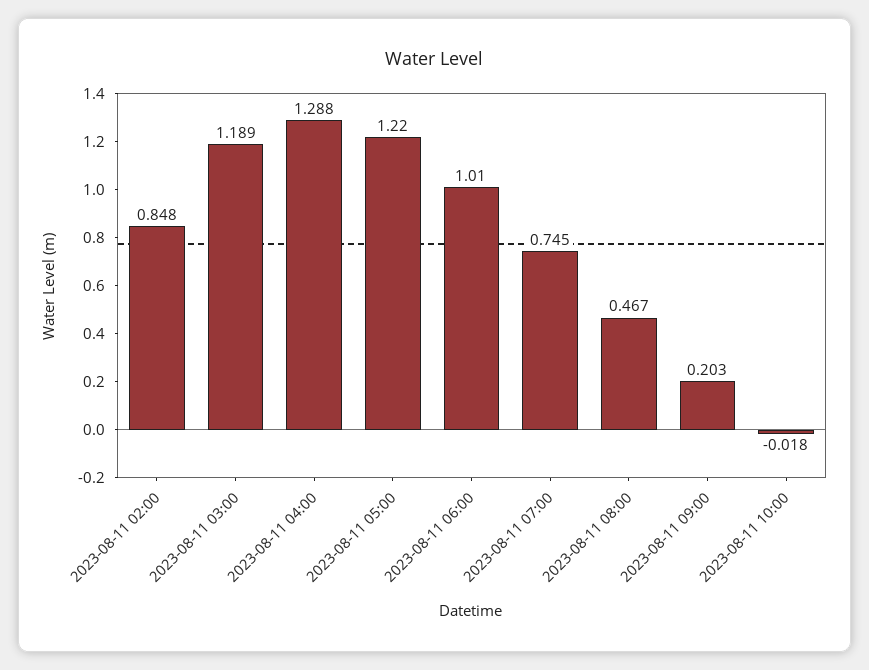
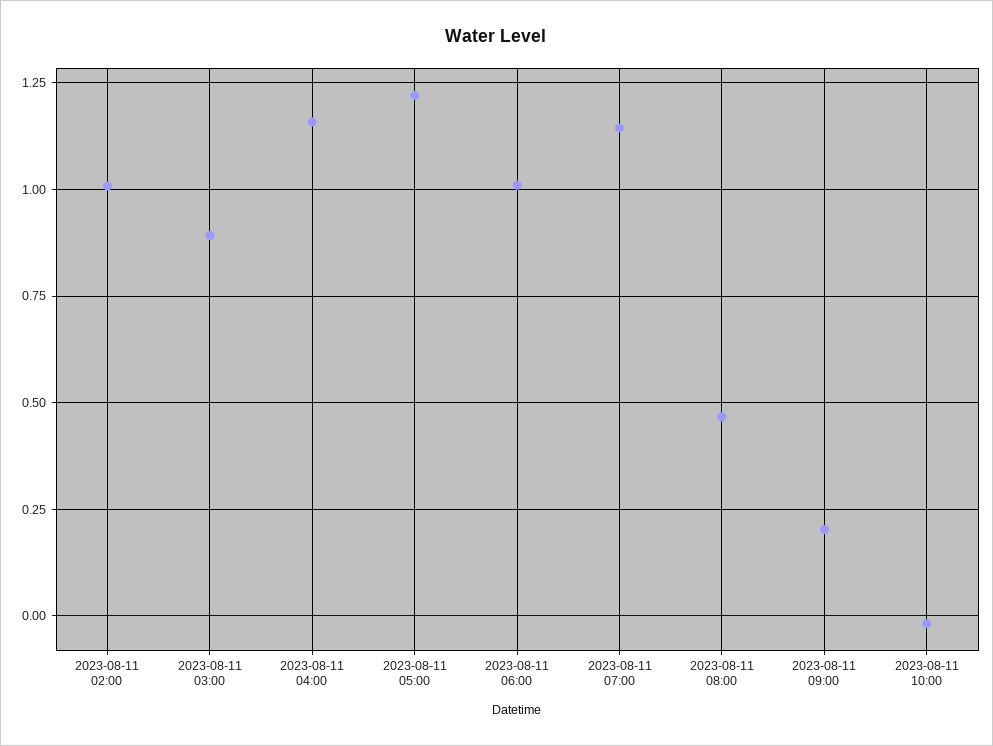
  {
-   "2023-08-11 02:00": 0.848,
+   "2023-08-11 02:00": 1,
-   "2023-08-11 03:00": 1.189,
+   "2023-08-11 03:00": 0.9,
-   "2023-08-11 04:00": 1.288,
+   "2023-08-11 04:00": 1.15,
    "2023-08-11 05:00": 1.22,
    "2023-08-11 06:00": 1.01,
-   "2023-08-11 07:00": 0.745,
+   "2023-08-11 07:00": 1.15,
    "2023-08-11 08:00": 0.467,
    "2023-08-11 09:00": 0.203,
    "2023-08-11 10:00": -0.018
  }

